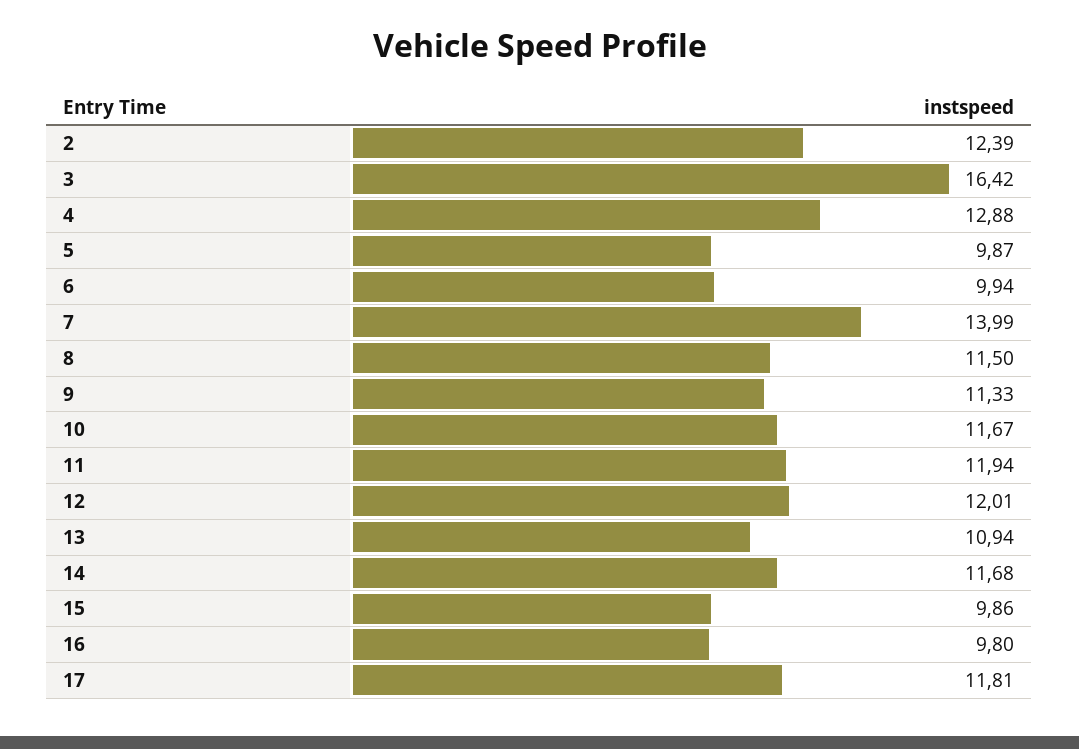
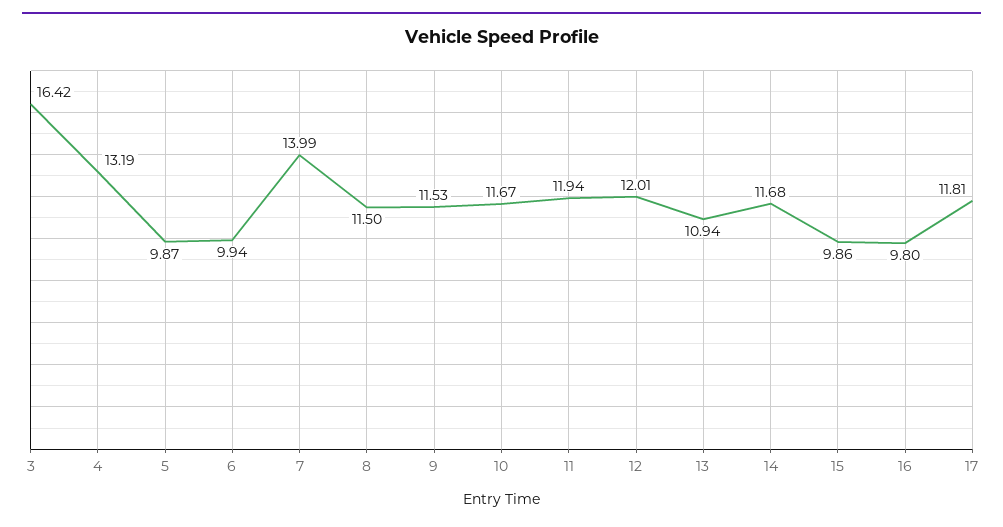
  {
-   "2": 12.39,
    "3": 16.42,
-   "4": 12.88,
+   "4": 13.19,
    "5": 9.87,
    "6": 9.94,
    "7": 13.99,
    "8": 11.5,
-   "9": 11.33,
+   "9": 11.53,
    "10": 11.67,
    "11": 11.94,
    "12": 12.01,
    "13": 10.94,
    "14": 11.68,
    "15": 9.86,
    "16": 9.8,
    "17": 11.81
  }

